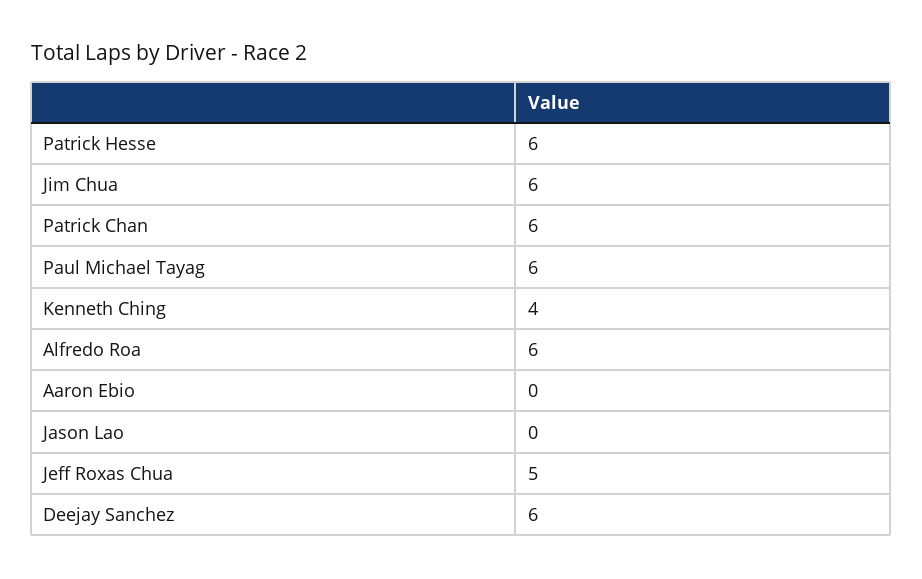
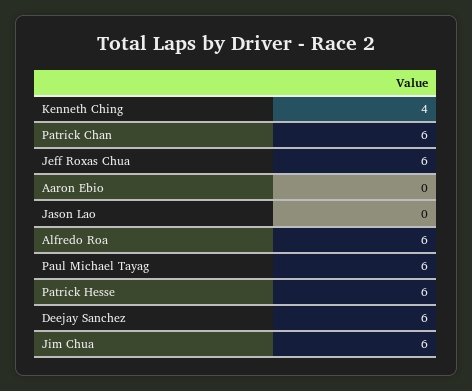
  {
    "Patrick Hesse": 6,
    "Jim Chua": 6,
    "Patrick Chan": 6,
    "Paul Michael Tayag": 6,
    "Kenneth Ching": 4,
    "Alfredo Roa": 6,
    "Aaron Ebio": 0,
    "Jason Lao": 0,
-   "Jeff Roxas Chua": 5,
+   "Jeff Roxas Chua": 6,
    "Deejay Sanchez": 6
  }

